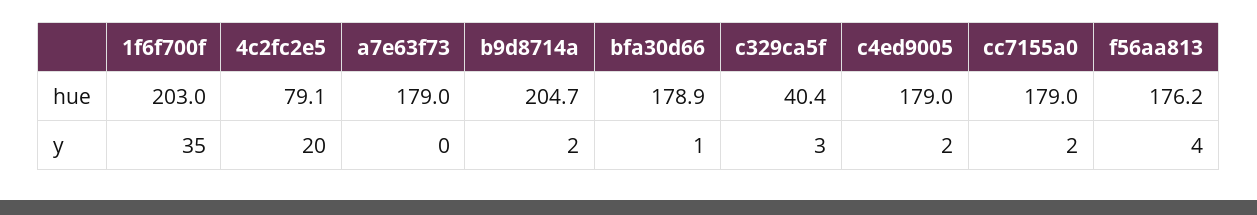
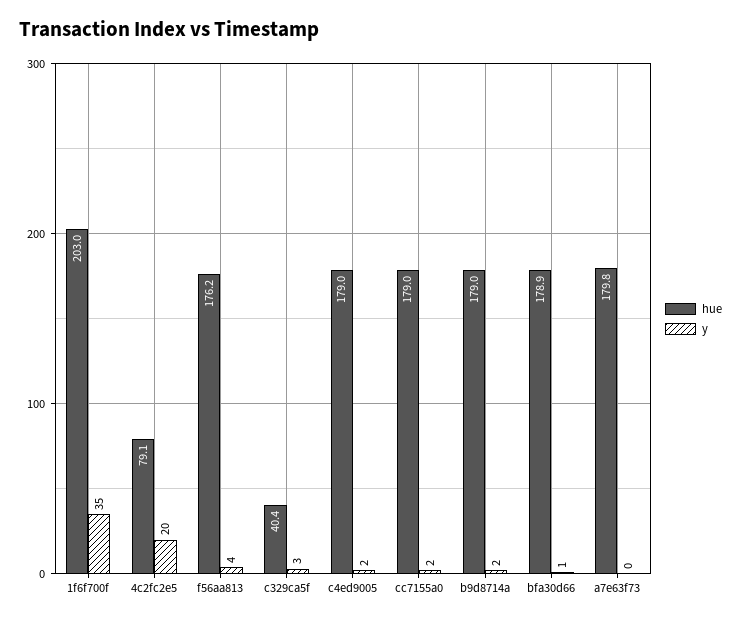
  {
    "hue": {
      "1f6f700f": 203,
      "4c2fc2e5": 79.1,
-     "a7e63f73": 179,
+     "a7e63f73": 179.8,
-     "b9d8714a": 204.7,
+     "b9d8714a": 179,
      "bfa30d66": 178.9,
      "c329ca5f": 40.4,
      "c4ed9005": 179,
      "cc7155a0": 179,
      "f56aa813": 176.2
    },
    "y": {
      "1f6f700f": 35,
      "4c2fc2e5": 20,
      "a7e63f73": 0,
      "b9d8714a": 2,
      "bfa30d66": 1,
      "c329ca5f": 3,
      "c4ed9005": 2,
      "cc7155a0": 2,
      "f56aa813": 4
    }
  }

